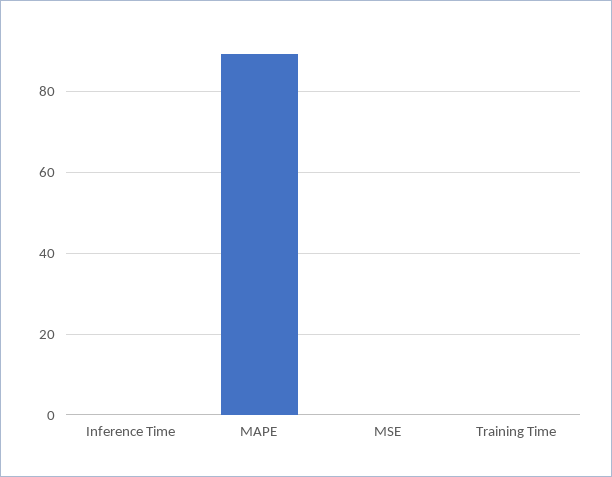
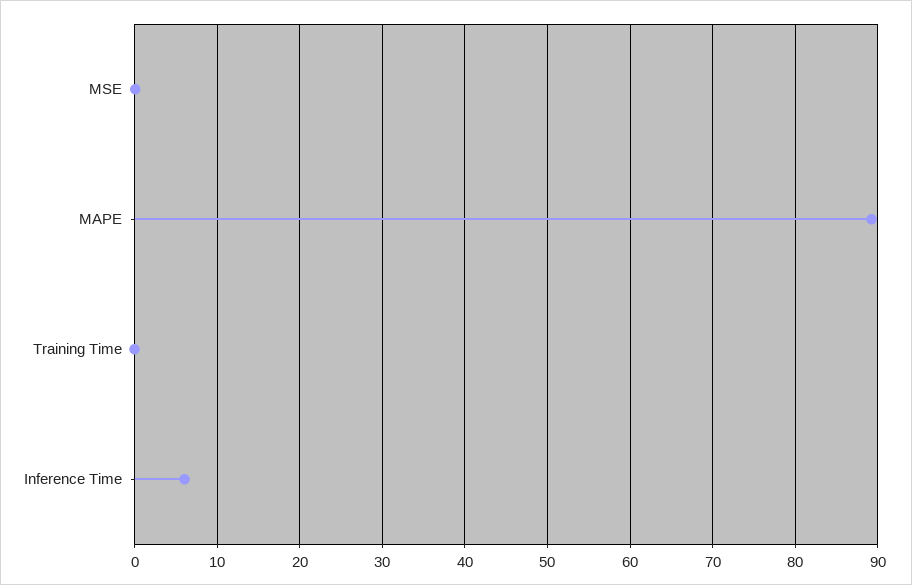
  {
-   "Inference Time": 0,
+   "Inference Time": 6,
    "MAPE": 89,
    "MSE": 0,
    "Training Time": 0
  }

